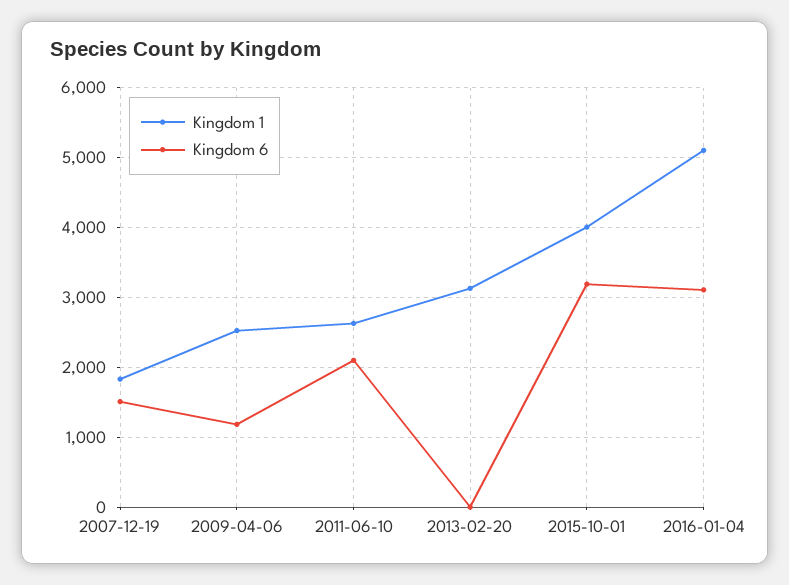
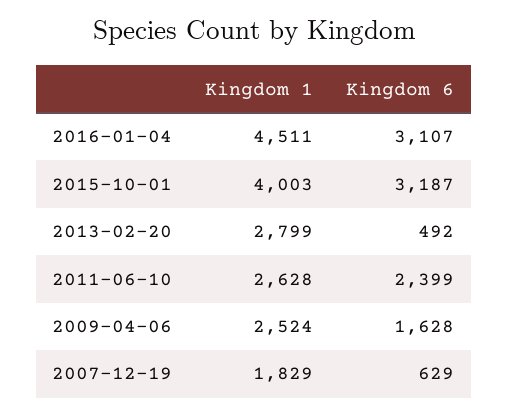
  {
    "Kingdom 1": {
      "2007-12-19": 1829,
      "2009-04-06": 2524,
      "2011-06-10": 2628,
-     "2013-02-20": 3100,
+     "2013-02-20": 2799,
      "2015-10-01": 4003,
-     "2016-01-04": 5100
+     "2016-01-04": 4511
    },
    "Kingdom 6": {
-     "2007-12-19": 1500,
+     "2007-12-19": 629,
-     "2009-04-06": 1200,
+     "2009-04-06": 1628,
-     "2011-06-10": 2100,
+     "2011-06-10": 2399,
-     "2013-02-20": 0,
+     "2013-02-20": 492,
      "2015-10-01": 3187,
      "2016-01-04": 3107
    }
  }

